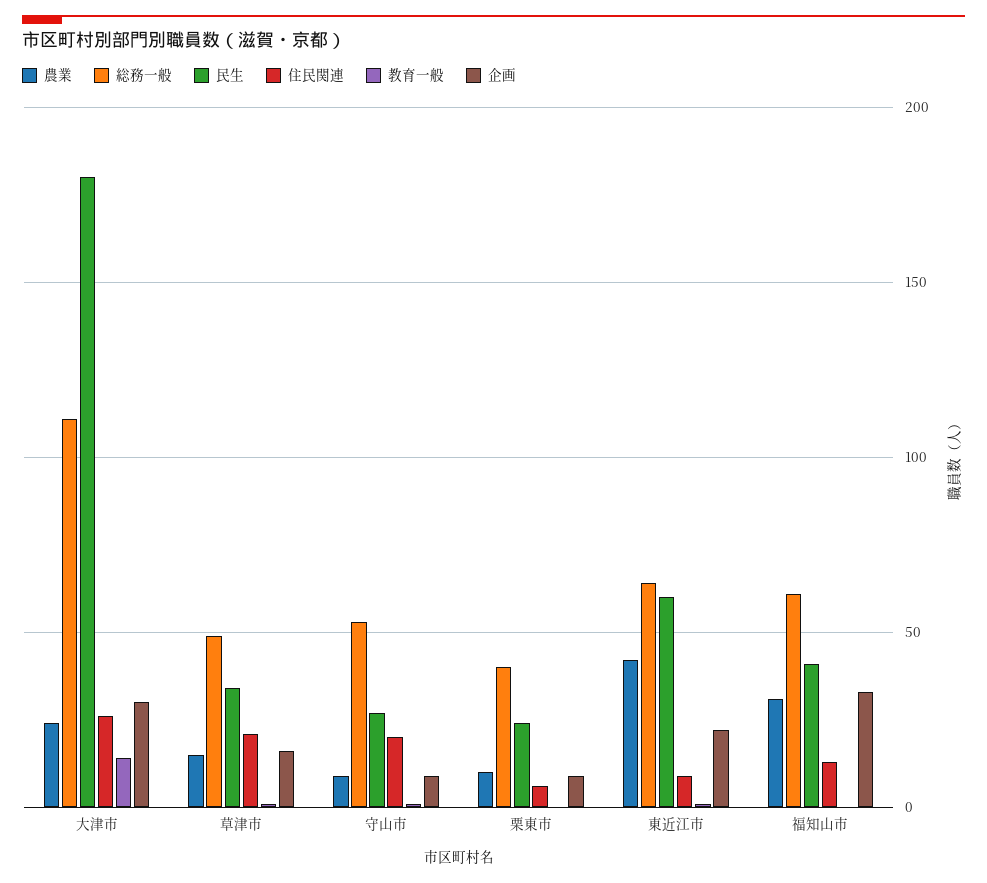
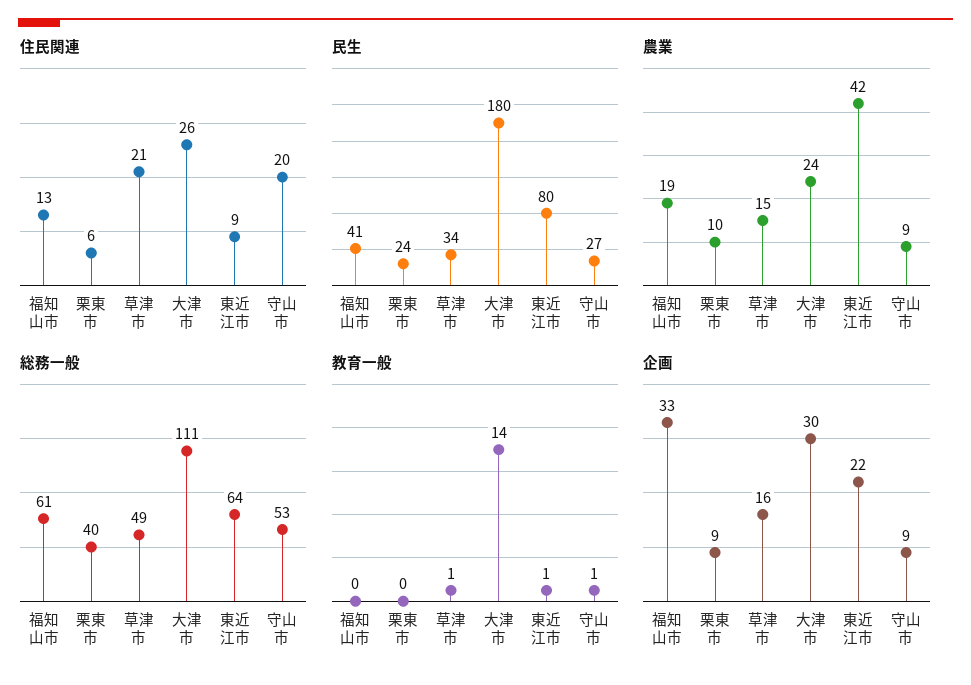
  {
    "農業": {
      "大津市": 24,
      "草津市": 15,
      "守山市": 9,
      "栗東市": 10,
      "東近江市": 42,
-     "福知山市": 30
+     "福知山市": 19
    },
    "総務一般": {
      "大津市": 111,
      "草津市": 49,
      "守山市": 53,
      "栗東市": 40,
      "東近江市": 64,
      "福知山市": 61
    },
    "民生": {
      "大津市": 180,
      "草津市": 34,
      "守山市": 27,
      "栗東市": 24,
-     "東近江市": 60,
+     "東近江市": 80,
      "福知山市": 41
    },
    "住民関連": {
      "大津市": 26,
      "草津市": 21,
      "守山市": 20,
      "栗東市": 6,
      "東近江市": 9,
      "福知山市": 13
    },
    "教育一般": {
      "大津市": 14,
      "草津市": 1,
      "守山市": 1,
      "栗東市": 0,
      "東近江市": 1,
      "福知山市": 0
    },
    "企画": {
      "大津市": 30,
      "草津市": 16,
      "守山市": 9,
      "栗東市": 9,
      "東近江市": 22,
      "福知山市": 33
    }
  }

